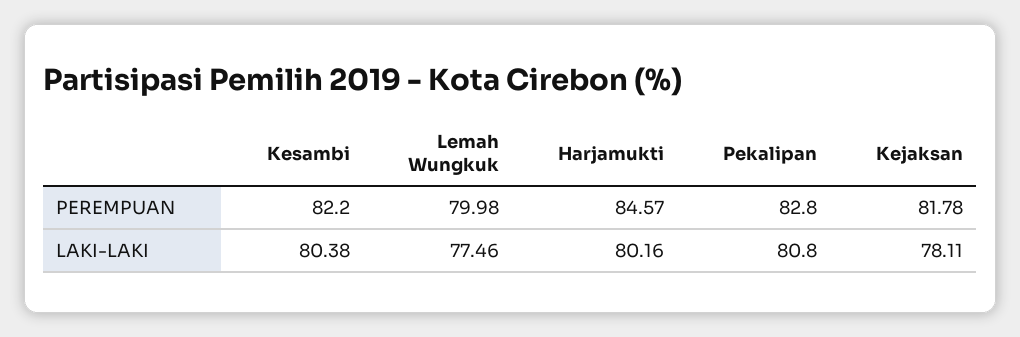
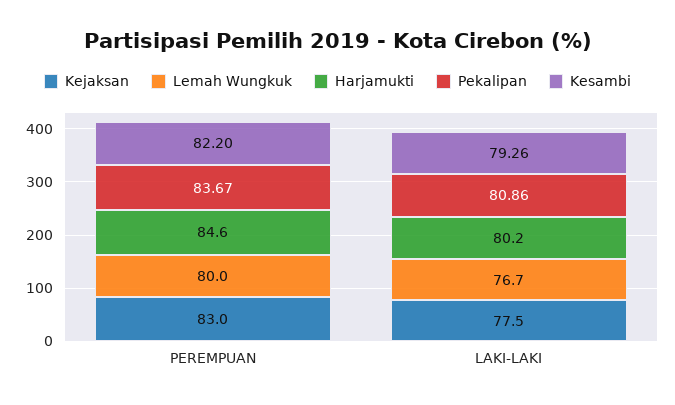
  {
    "Kesambi": {
      "PEREMPUAN": 82.2,
-     "LAKI-LAKI": 80.38
+     "LAKI-LAKI": 79.26
    },
    "Lemah Wungkuk": {
      "PEREMPUAN": 79.98,
-     "LAKI-LAKI": 77.46
+     "LAKI-LAKI": 76.7
    },
    "Harjamukti": {
      "PEREMPUAN": 84.57,
      "LAKI-LAKI": 80.16
    },
    "Pekalipan": {
-     "PEREMPUAN": 82.8,
+     "PEREMPUAN": 83.67,
-     "LAKI-LAKI": 80.8
+     "LAKI-LAKI": 80.86
    },
    "Kejaksan": {
-     "PEREMPUAN": 81.78,
+     "PEREMPUAN": 83,
-     "LAKI-LAKI": 78.11
+     "LAKI-LAKI": 77.5
    }
  }

